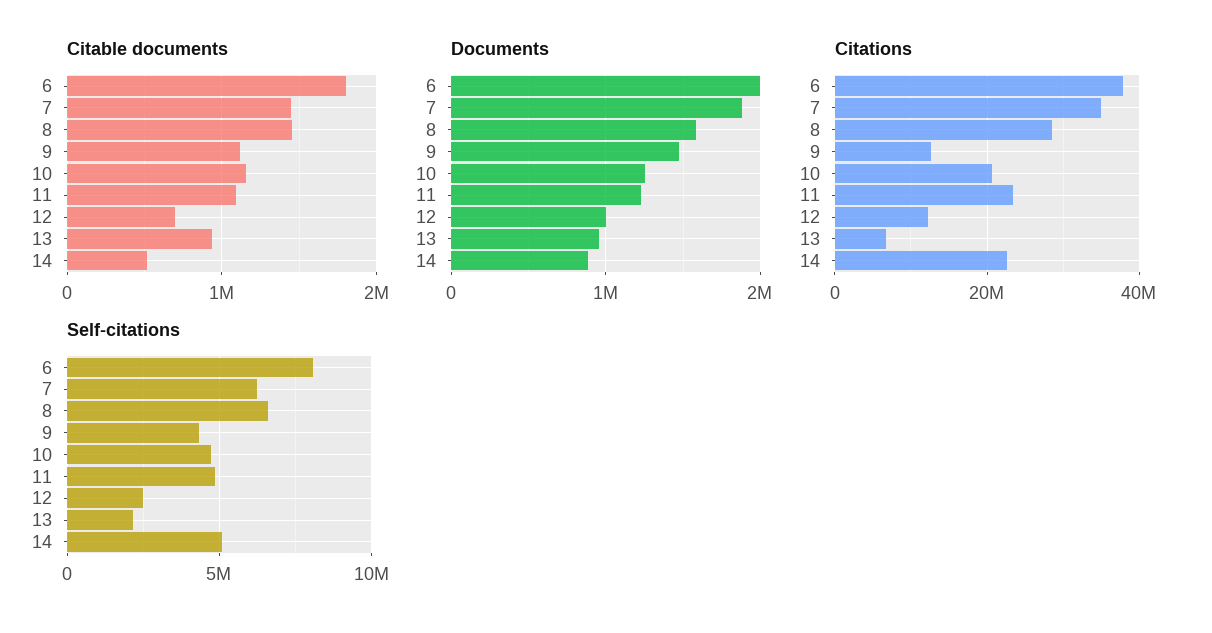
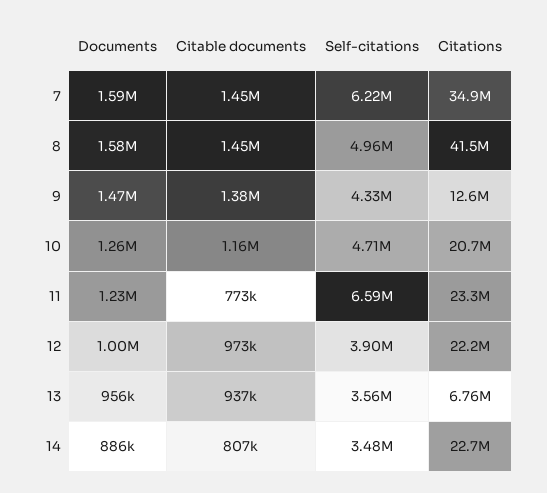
  {
    "Citable documents": {
-     "6": 1800000,
      "7": 1450000,
      "8": 1450000,
-     "9": 1100000,
+     "9": 1380000,
      "10": 1160000,
-     "11": 1100000,
+     "11": 773000,
-     "12": 700000,
+     "12": 973000,
      "13": 937000,
-     "14": 500000
+     "14": 807000
    },
    "Documents": {
-     "6": 2000000,
-     "7": 1900000,
+     "7": 1590000,
      "8": 1580000,
      "9": 1470000,
      "10": 1260000,
      "11": 1230000,
      "12": 1000000,
      "13": 956000,
      "14": 886000
    },
    "Citations": {
-     "6": 38000000,
      "7": 34900000,
-     "8": 28000000,
+     "8": 41500000,
      "9": 12600000,
      "10": 20700000,
      "11": 23300000,
-     "12": 12000000,
+     "12": 22200000,
      "13": 6760000,
      "14": 22700000
    },
    "Self-citations": {
-     "6": 8000000,
      "7": 6220000,
-     "8": 6500000,
+     "8": 4960000,
      "9": 4330000,
      "10": 4710000,
-     "11": 5000000,
+     "11": 6590000,
-     "12": 2500000,
+     "12": 3900000,
-     "13": 2000000,
+     "13": 3560000,
-     "14": 5000000
+     "14": 3480000
    }
  }

